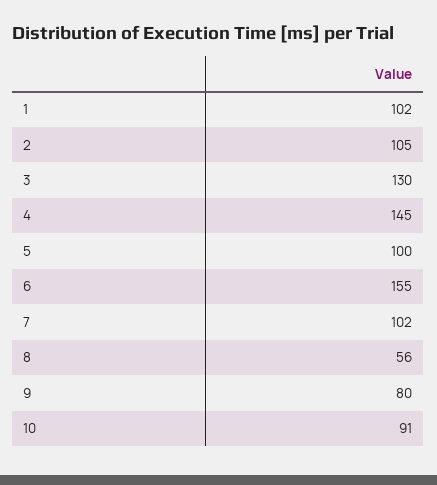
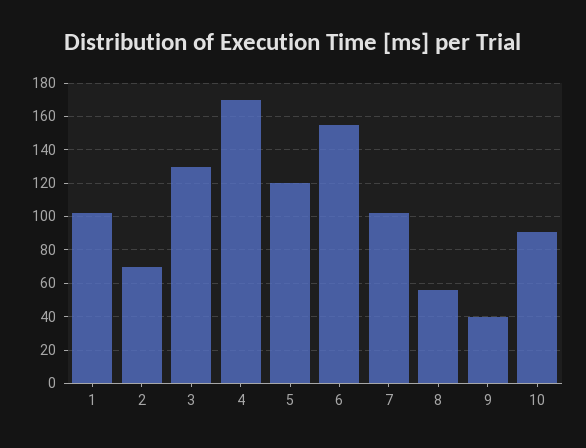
  {
    "1": 102,
-   "2": 105,
+   "2": 70,
    "3": 130,
-   "4": 145,
+   "4": 170,
-   "5": 100,
+   "5": 120,
    "6": 155,
    "7": 102,
    "8": 56,
-   "9": 80,
+   "9": 40,
    "10": 91
  }

